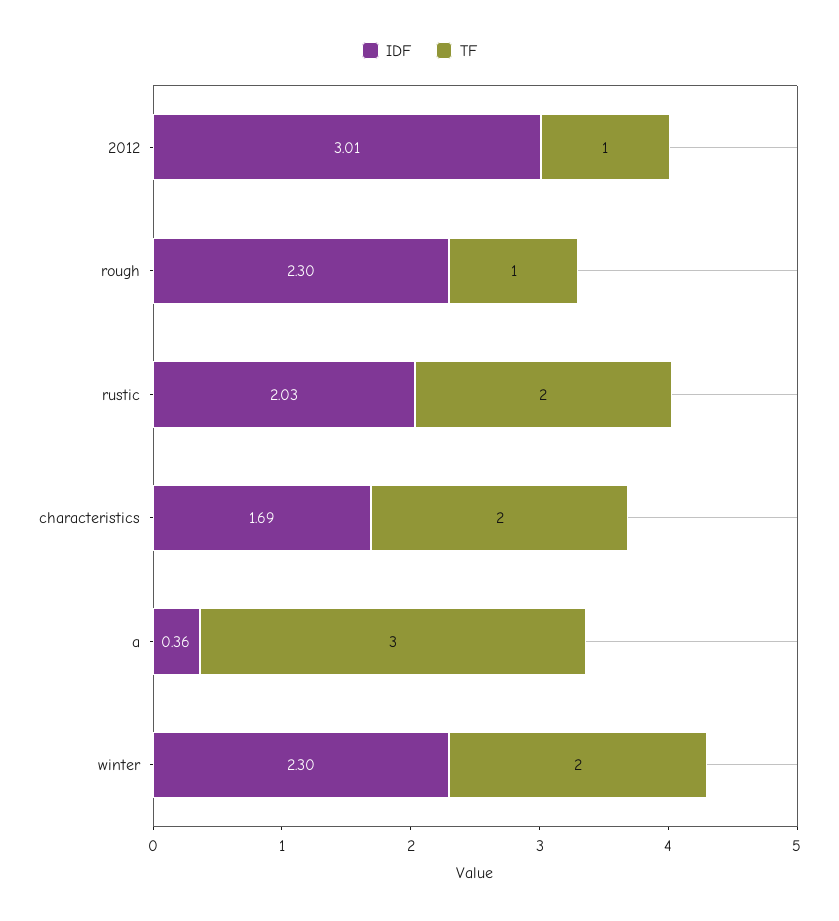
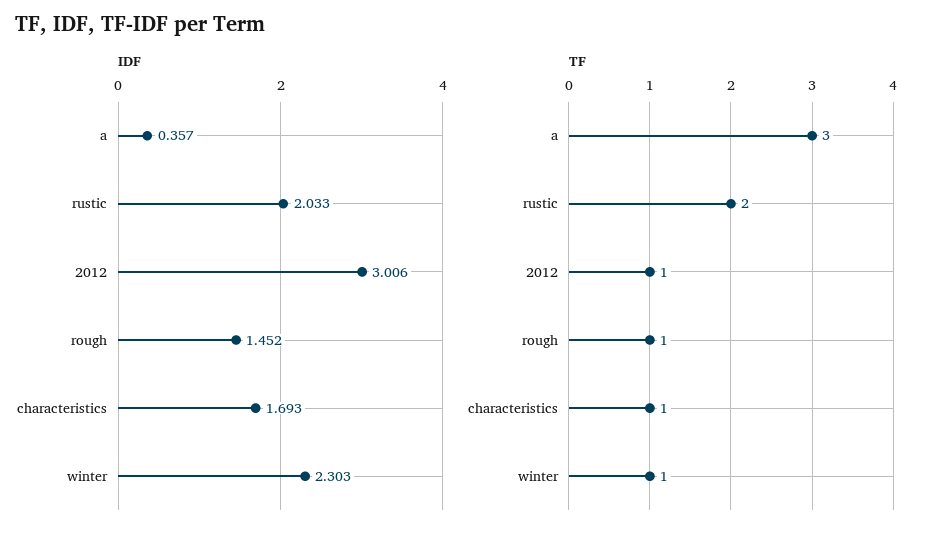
  {
    "IDF": {
      "2012": 3.006,
-     "rough": 2.3,
+     "rough": 1.452,
      "rustic": 2.033,
      "characteristics": 1.693,
      "a": 0.357,
      "winter": 2.303
    },
    "TF": {
      "2012": 1,
      "rough": 1,
      "rustic": 2,
-     "characteristics": 2,
+     "characteristics": 1,
      "a": 3,
-     "winter": 2
+     "winter": 1
    }
  }

